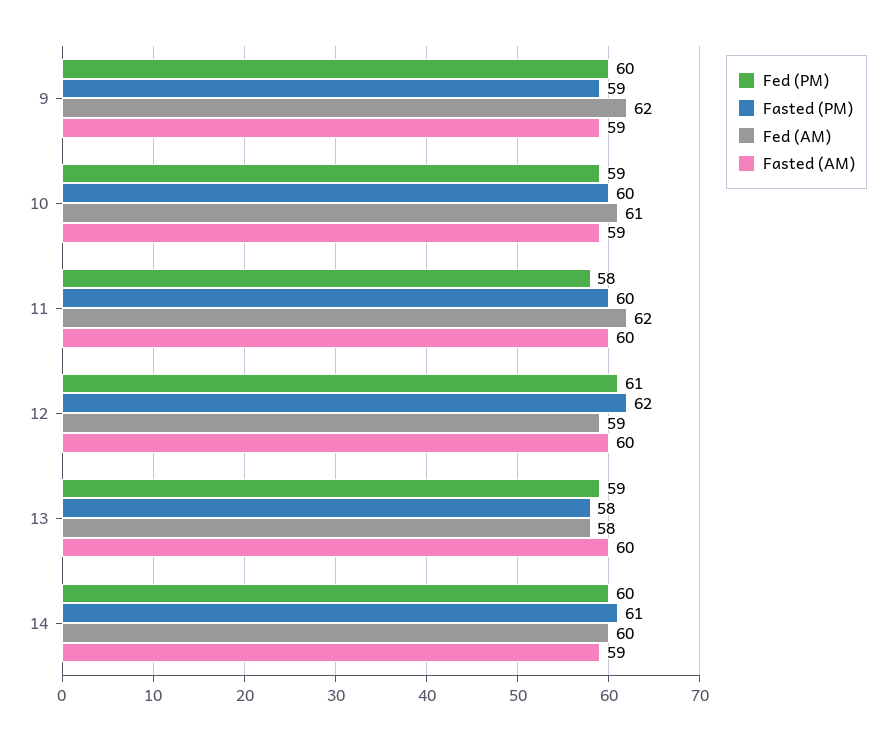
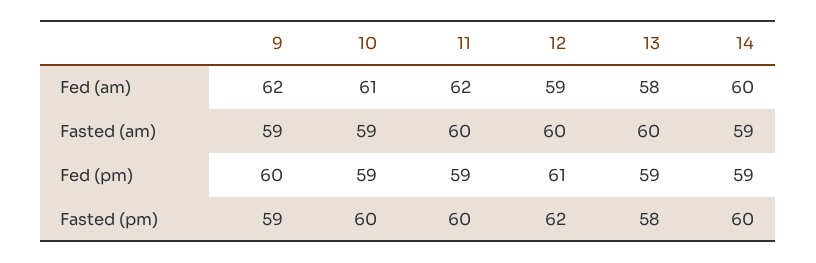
  {
    "Fed (PM)": {
      "9": 60,
      "10": 59,
-     "11": 58,
+     "11": 59,
      "12": 61,
      "13": 59,
-     "14": 60
+     "14": 59
    },
    "Fasted (PM)": {
      "9": 59,
      "10": 60,
      "11": 60,
      "12": 62,
      "13": 58,
-     "14": 61
+     "14": 60
    },
    "Fed (AM)": {
      "9": 62,
      "10": 61,
      "11": 62,
      "12": 59,
      "13": 58,
      "14": 60
    },
    "Fasted (AM)": {
      "9": 59,
      "10": 59,
      "11": 60,
      "12": 60,
      "13": 60,
      "14": 59
    }
  }

